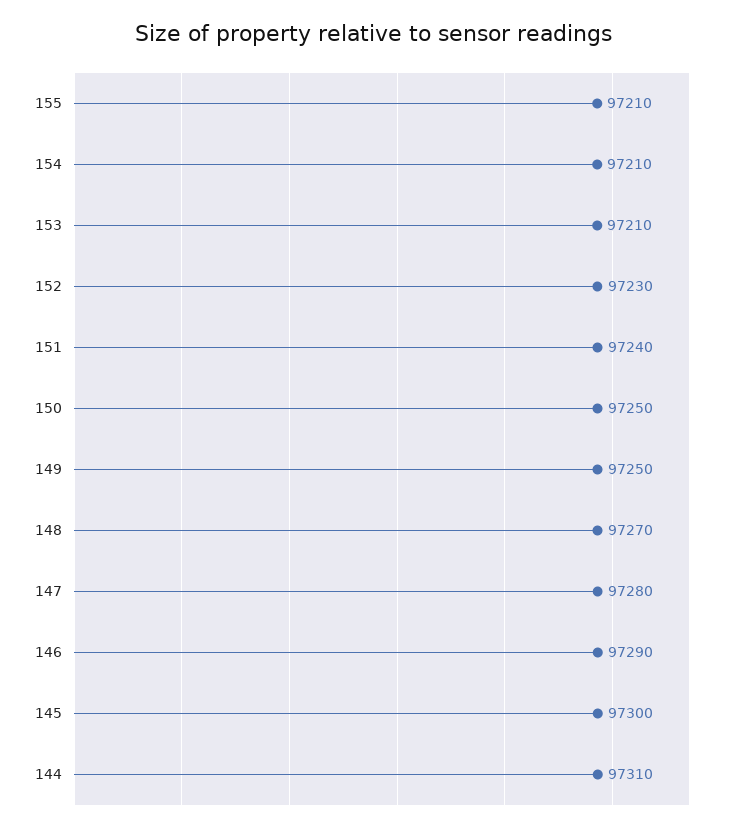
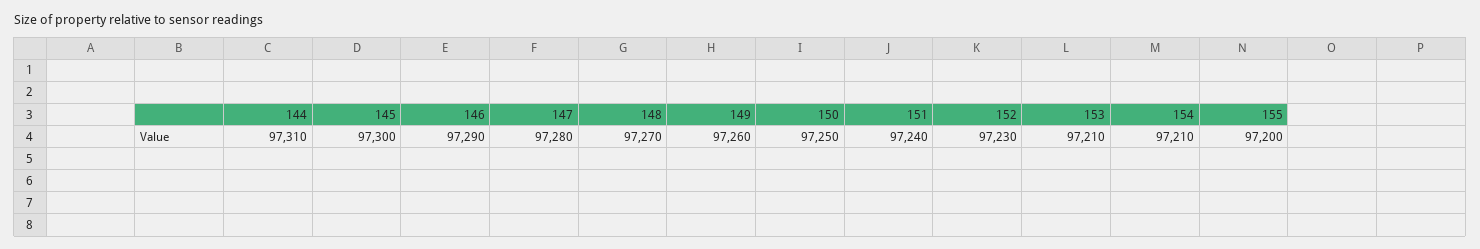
  {
-   "155": 97210,
+   "155": 97200,
    "154": 97210,
    "153": 97210,
    "152": 97230,
    "151": 97240,
    "150": 97250,
-   "149": 97250,
+   "149": 97260,
    "148": 97270,
    "147": 97280,
    "146": 97290,
    "145": 97300,
    "144": 97310
  }

